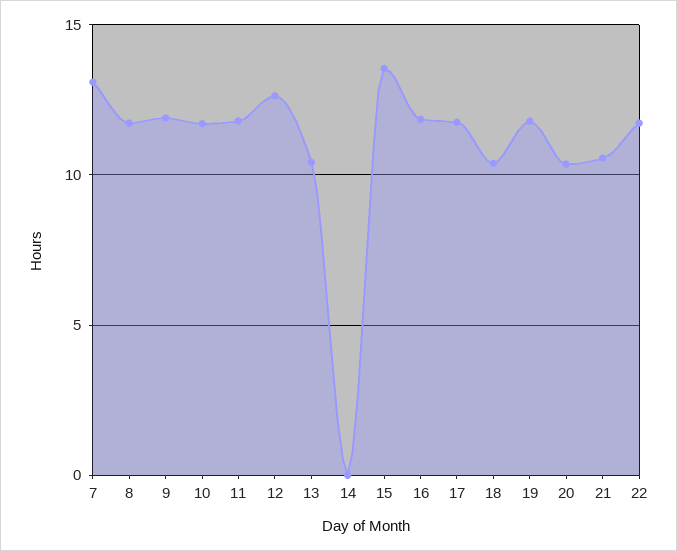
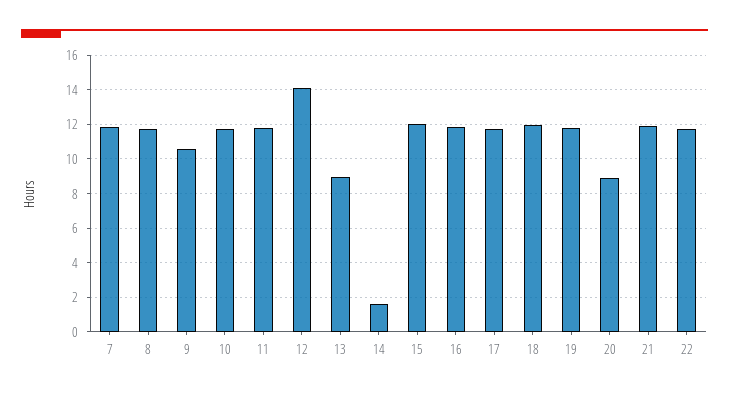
  {
-   "7": 13,
+   "7": 12,
    "8": 11.5,
-   "9": 12,
+   "9": 10.5,
    "10": 11.5,
    "11": 12,
-   "12": 12.5,
+   "12": 14,
-   "13": 10.5,
+   "13": 9,
-   "14": 0,
+   "14": 1.5,
-   "15": 13.5,
+   "15": 12,
    "16": 12,
    "17": 12,
-   "18": 10.5,
+   "18": 12,
    "19": 12,
-   "20": 10.5,
+   "20": 9,
-   "21": 10.5,
+   "21": 12,
    "22": 11.5
  }

